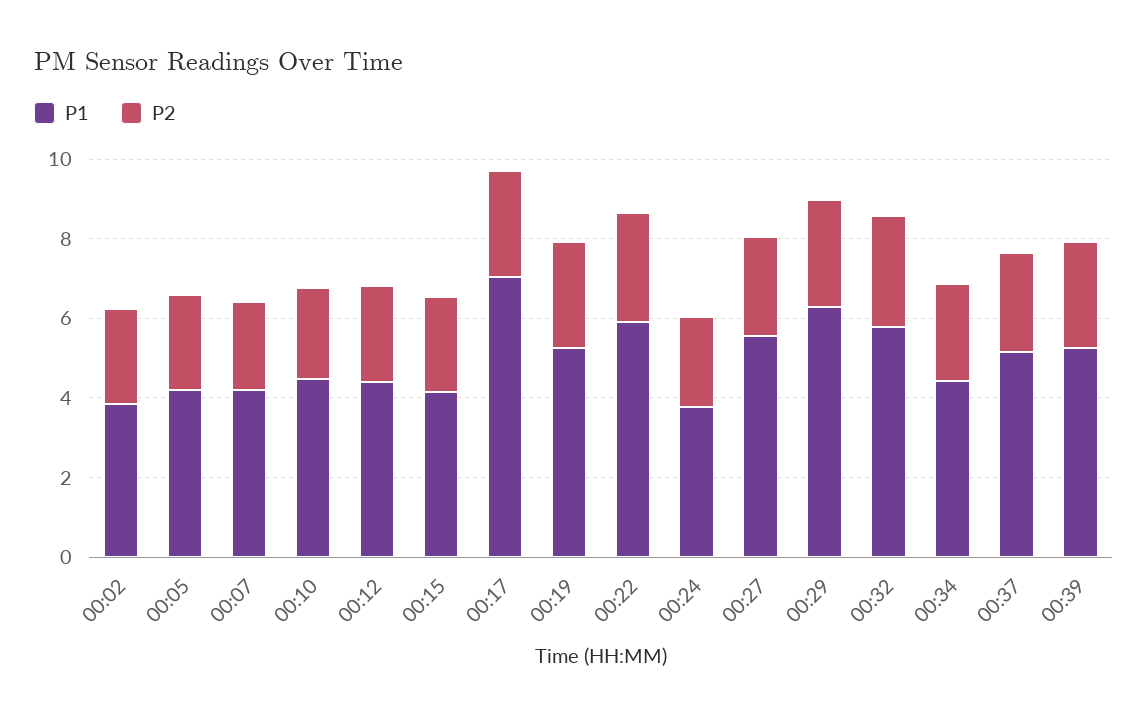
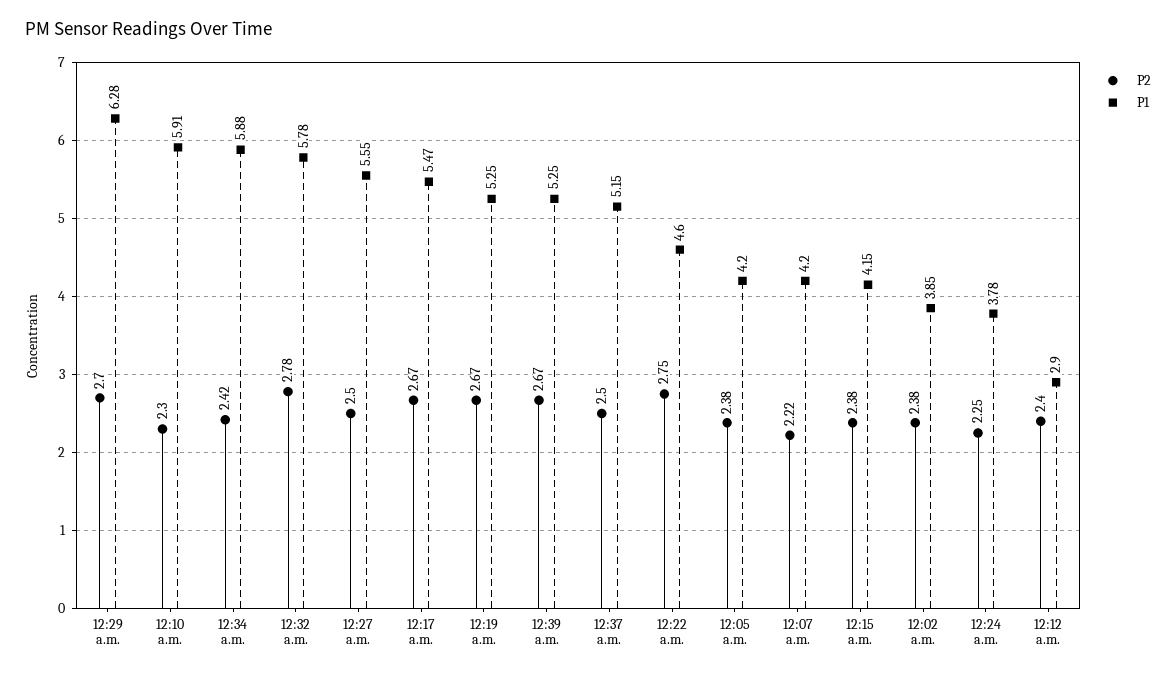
  {
    "P1": {
      "00:02": 3.85,
      "00:05": 4.2,
      "00:07": 4.2,
-     "00:10": 4.5,
+     "00:10": 5.91,
-     "00:12": 4.5,
+     "00:12": 2.9,
      "00:15": 4.15,
-     "00:17": 7,
+     "00:17": 5.47,
      "00:19": 5.25,
-     "00:22": 6,
+     "00:22": 4.6,
      "00:24": 3.78,
      "00:27": 5.55,
      "00:29": 6.28,
      "00:32": 5.78,
-     "00:34": 4.5,
+     "00:34": 5.88,
      "00:37": 5.15,
      "00:39": 5.25
    },
    "P2": {
      "00:02": 2.38,
      "00:05": 2.38,
      "00:07": 2.22,
      "00:10": 2.3,
      "00:12": 2.4,
      "00:15": 2.38,
      "00:17": 2.67,
      "00:19": 2.67,
      "00:22": 2.75,
      "00:24": 2.25,
      "00:27": 2.5,
      "00:29": 2.7,
      "00:32": 2.78,
      "00:34": 2.42,
      "00:37": 2.5,
      "00:39": 2.67
    }
  }

